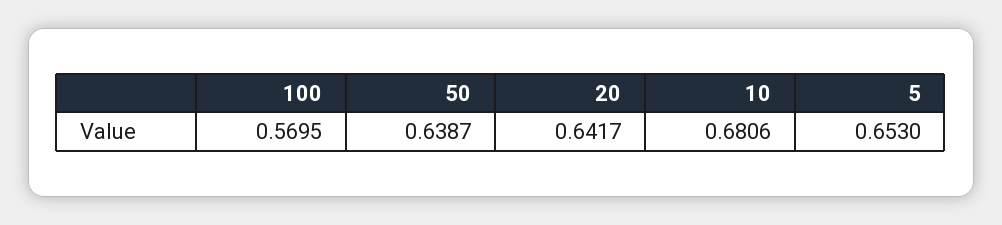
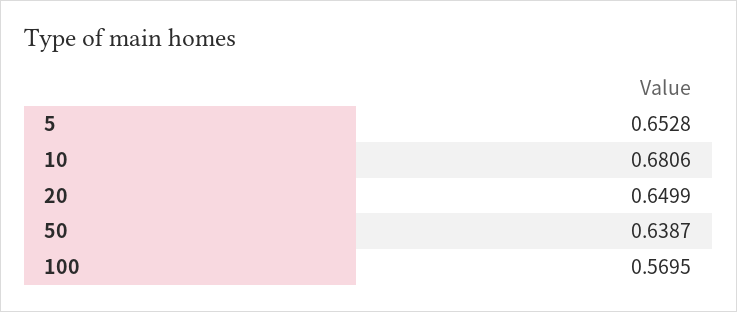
  {
    "100": 0.5695,
    "50": 0.6387,
-   "20": 0.6417,
+   "20": 0.6499,
    "10": 0.6806,
-   "5": 0.653
+   "5": 0.6528
  }

